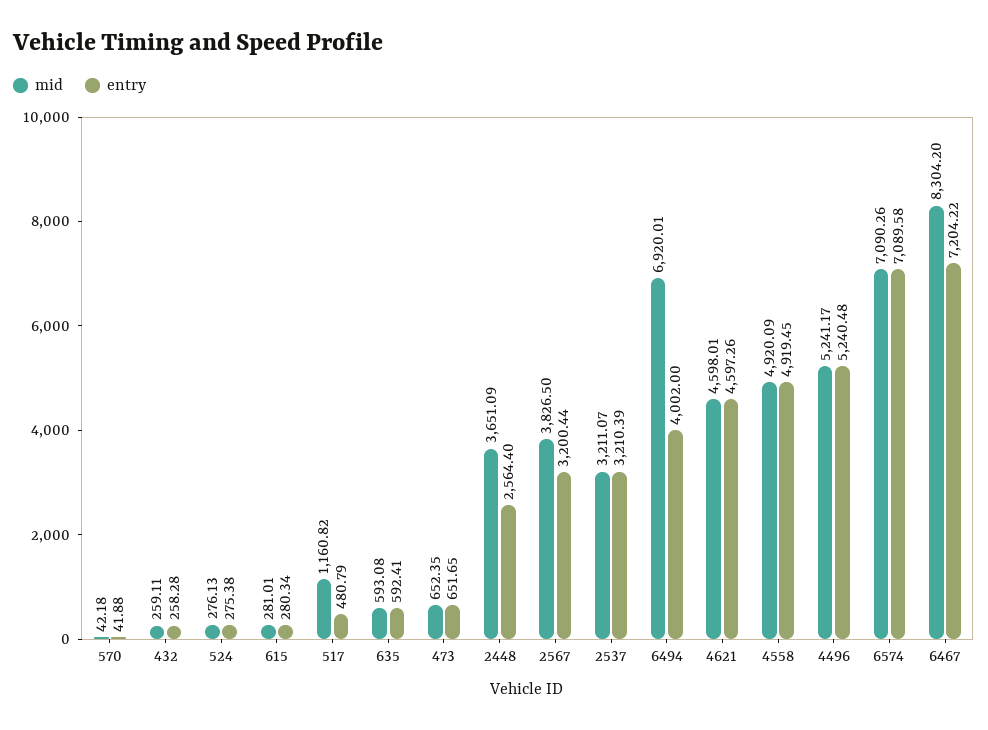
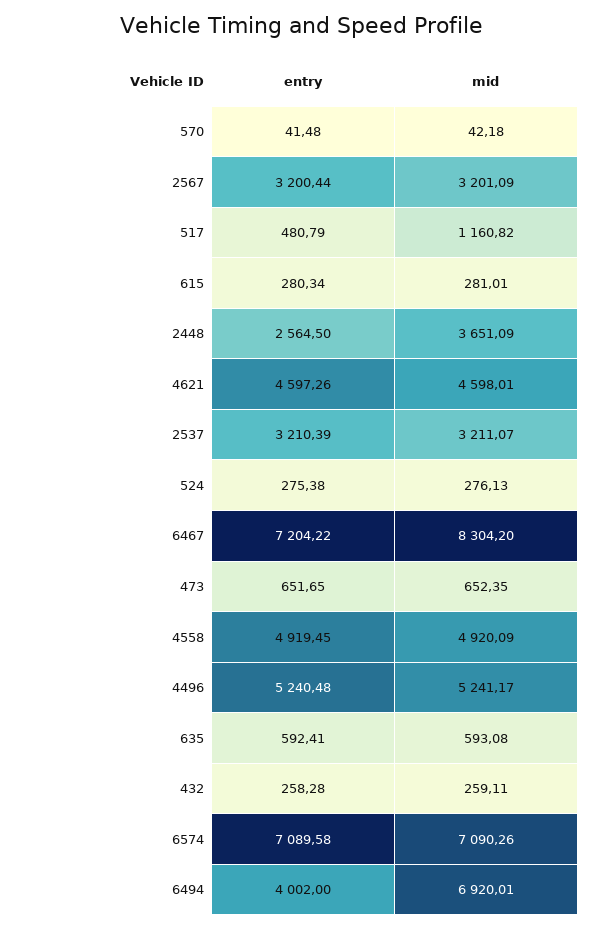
  {
    "mid": {
      "570": 42.18,
      "432": 259.11,
      "524": 276.13,
      "615": 281.01,
      "517": 1160.82,
      "635": 593.08,
      "473": 652.35,
      "2448": 3651.09,
-     "2567": 3826.5,
+     "2567": 3201.09,
      "2537": 3211.07,
      "6494": 6920.01,
      "4621": 4598.01,
      "4558": 4920.09,
      "4496": 5241.17,
      "6574": 7090.26,
      "6467": 8304.2
    },
    "entry": {
-     "570": 41.88,
+     "570": 41.48,
      "432": 258.28,
      "524": 275.38,
      "615": 280.34,
      "517": 480.79,
      "635": 592.41,
      "473": 651.65,
-     "2448": 2564.4,
+     "2448": 2564.5,
      "2567": 3200.44,
      "2537": 3210.39,
      "6494": 4002,
      "4621": 4597.26,
      "4558": 4919.45,
      "4496": 5240.48,
      "6574": 7089.58,
      "6467": 7204.22
    }
  }

